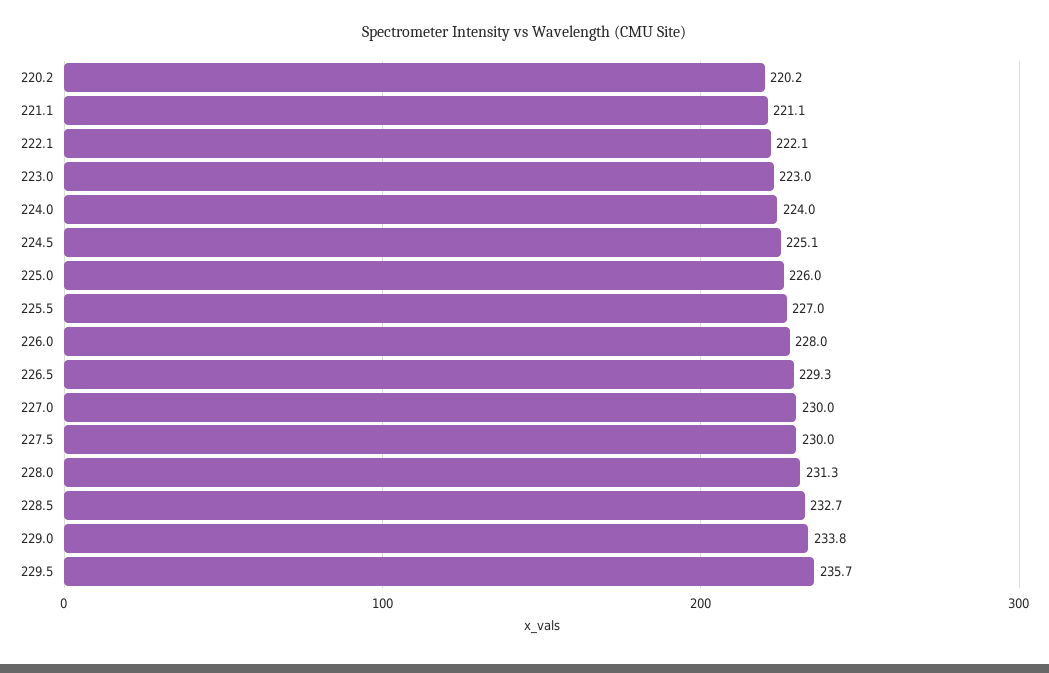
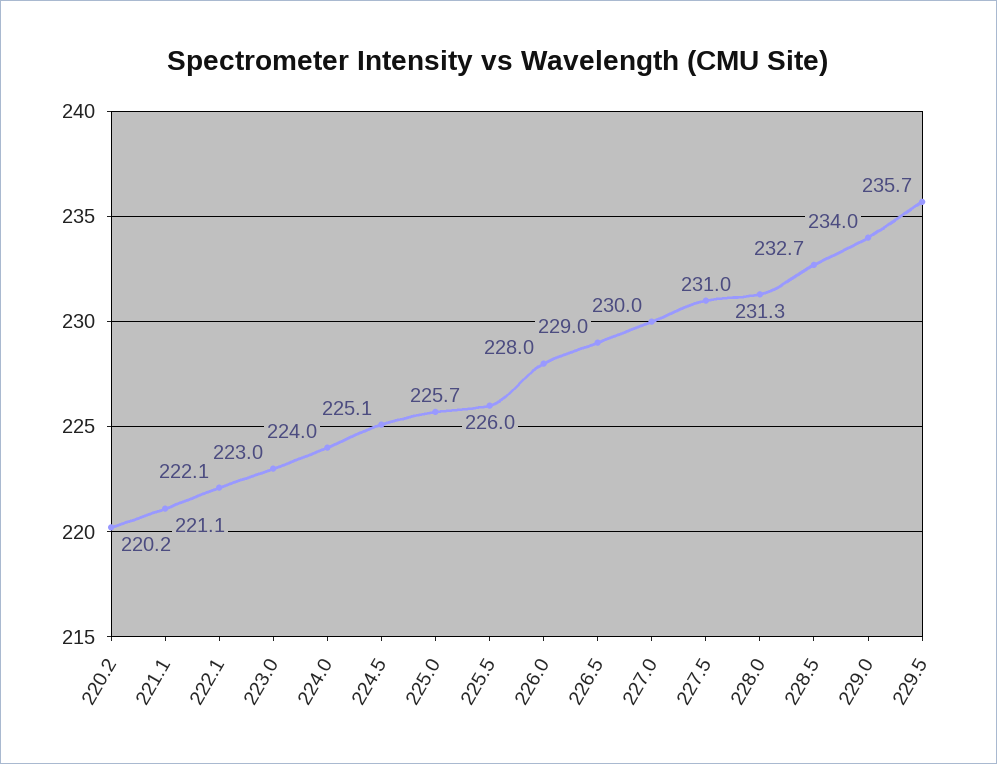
  {
    "220.2": 220.2,
    "221.1": 221.1,
    "222.1": 222.1,
    "223.0": 223,
    "224.0": 224,
    "224.5": 225.1,
-   "225.0": 226,
+   "225.0": 225.7,
-   "225.5": 227,
+   "225.5": 226,
    "226.0": 228,
-   "226.5": 229.3,
+   "226.5": 229,
    "227.0": 230,
-   "227.5": 230,
+   "227.5": 231,
    "228.0": 231.3,
    "228.5": 232.7,
-   "229.0": 233.8,
+   "229.0": 234,
    "229.5": 235.7
  }

